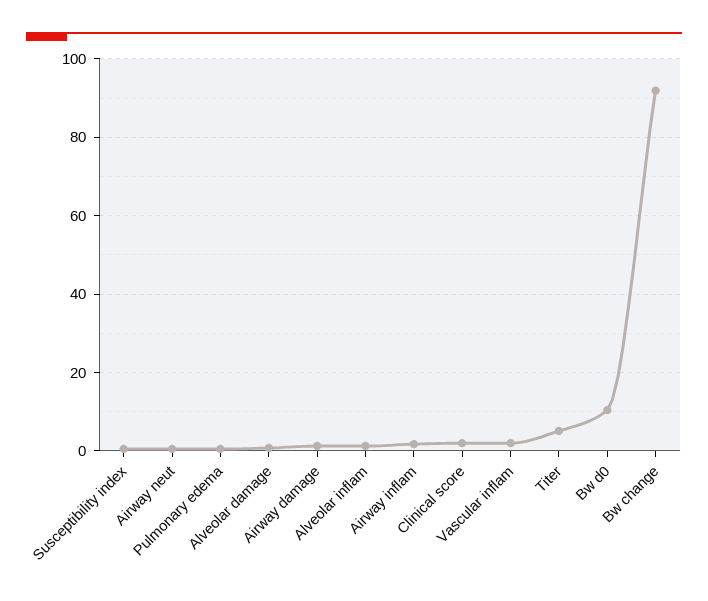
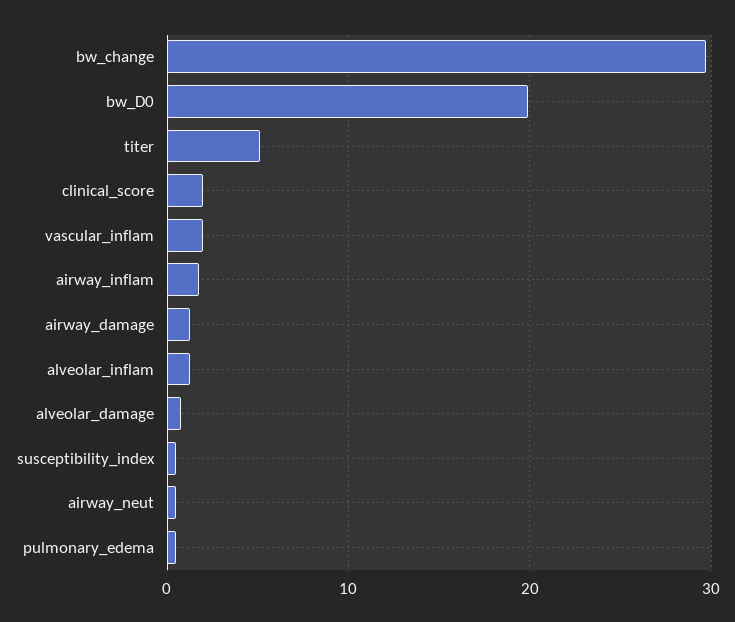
  {
    "Susceptibility index": 1,
    "Airway neut": 1,
    "Pulmonary edema": 1,
    "Alveolar damage": 1,
    "Airway damage": 1,
    "Alveolar inflam": 1,
    "Airway inflam": 2,
    "Clinical score": 2,
    "Vascular inflam": 2,
    "Titer": 5,
-   "Bw d0": 10,
+   "Bw d0": 20,
-   "Bw change": 92
+   "Bw change": 30
  }

